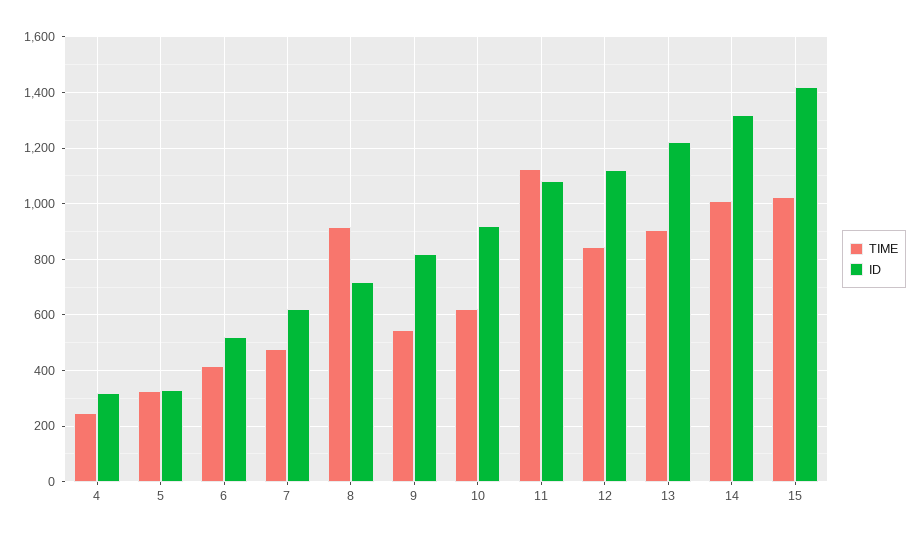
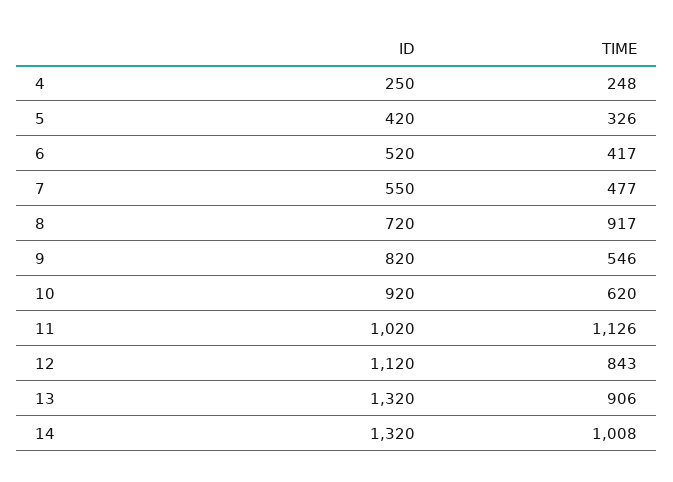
  {
    "TIME": {
      "4": 248,
      "5": 326,
      "6": 417,
      "7": 477,
      "8": 917,
      "9": 546,
      "10": 620,
      "11": 1126,
      "12": 843,
      "13": 906,
-     "14": 1008,
+     "14": 1008
-     "15": 1025
    },
    "ID": {
-     "4": 325,
+     "4": 250,
-     "5": 325,
+     "5": 420,
      "6": 520,
-     "7": 625,
+     "7": 550,
      "8": 720,
      "9": 820,
      "10": 920,
-     "11": 1075,
+     "11": 1020,
      "12": 1120,
-     "13": 1225,
+     "13": 1320,
-     "14": 1320,
+     "14": 1320
-     "15": 1425
    }
  }

